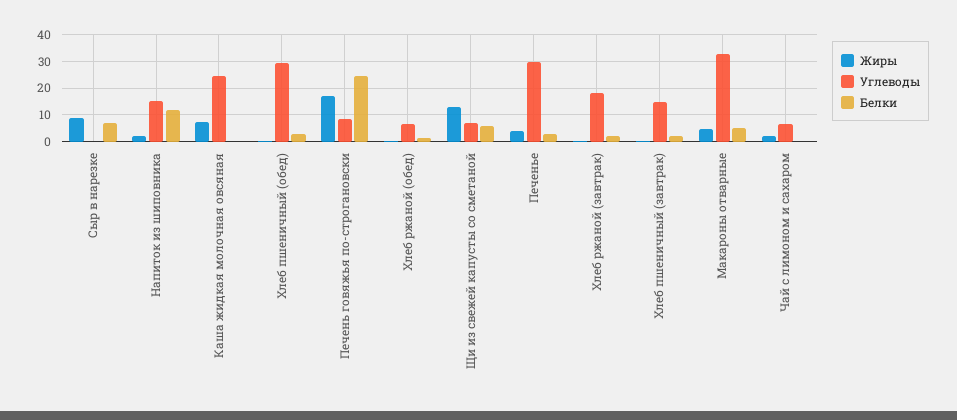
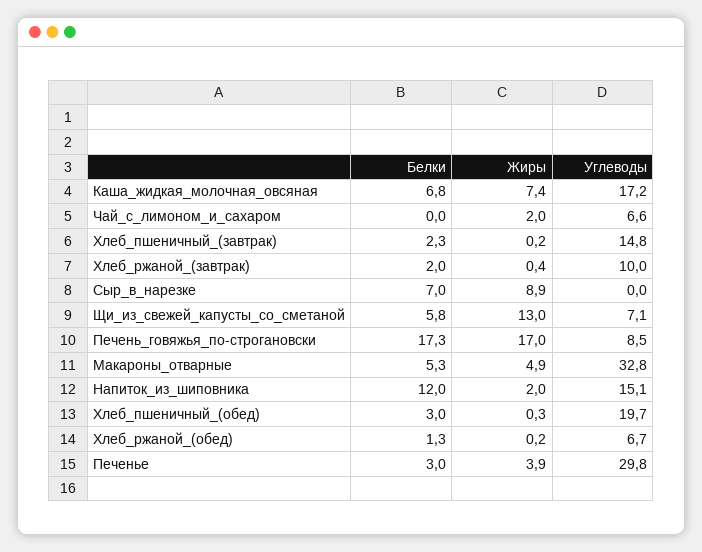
  {
    "Жиры": {
      "Сыр в нарезке": 8.9,
      "Напиток из шиповника": 2,
      "Каша жидкая молочная овсяная": 7.4,
      "Хлеб пшеничный (обед)": 0.3,
      "Печень говяжья по-строгановски": 17,
      "Хлеб ржаной (обед)": 0.2,
      "Щи из свежей капусты со сметаной": 13,
      "Печенье": 3.9,
      "Хлеб ржаной (завтрак)": 0.4,
      "Хлеб пшеничный (завтрак)": 0.2,
      "Макароны отварные": 4.9,
      "Чай с лимоном и сахаром": 2
    },
    "Углеводы": {
      "Сыр в нарезке": 0,
      "Напиток из шиповника": 15.1,
-     "Каша жидкая молочная овсяная": 25,
+     "Каша жидкая молочная овсяная": 17.2,
-     "Хлеб пшеничный (обед)": 30,
+     "Хлеб пшеничный (обед)": 19.7,
      "Печень говяжья по-строгановски": 8.5,
      "Хлеб ржаной (обед)": 6.7,
      "Щи из свежей капусты со сметаной": 7.1,
      "Печенье": 29.8,
-     "Хлеб ржаной (завтрак)": 17.5,
+     "Хлеб ржаной (завтрак)": 10,
      "Хлеб пшеничный (завтрак)": 14.8,
      "Макароны отварные": 32.8,
      "Чай с лимоном и сахаром": 6.6
    },
    "Белки": {
      "Сыр в нарезке": 7,
      "Напиток из шиповника": 12,
-     "Каша жидкая молочная овсяная": 0,
+     "Каша жидкая молочная овсяная": 6.8,
      "Хлеб пшеничный (обед)": 3,
-     "Печень говяжья по-строгановски": 25,
+     "Печень говяжья по-строгановски": 17.3,
      "Хлеб ржаной (обед)": 1.3,
      "Щи из свежей капусты со сметаной": 5.8,
      "Печенье": 3,
      "Хлеб ржаной (завтрак)": 2,
      "Хлеб пшеничный (завтрак)": 2.3,
      "Макароны отварные": 5.3,
      "Чай с лимоном и сахаром": 0
    }
  }

